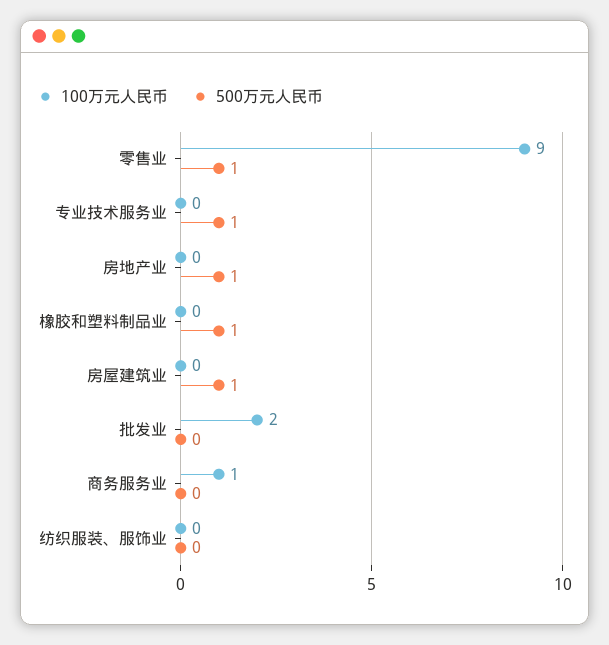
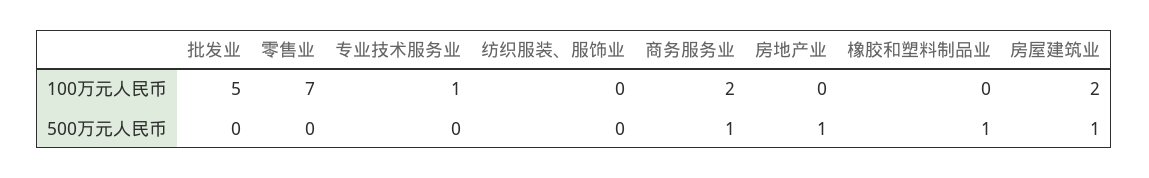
  {
    "100万元人民币": {
-     "零售业": 9,
+     "零售业": 7,
-     "专业技术服务业": 0,
+     "专业技术服务业": 1,
      "房地产业": 0,
      "橡胶和塑料制品业": 0,
-     "房屋建筑业": 0,
+     "房屋建筑业": 2,
-     "批发业": 2,
+     "批发业": 5,
-     "商务服务业": 1,
+     "商务服务业": 2,
      "纺织服装、服饰业": 0
    },
    "500万元人民币": {
-     "零售业": 1,
+     "零售业": 0,
-     "专业技术服务业": 1,
+     "专业技术服务业": 0,
      "房地产业": 1,
      "橡胶和塑料制品业": 1,
      "房屋建筑业": 1,
      "批发业": 0,
-     "商务服务业": 0,
+     "商务服务业": 1,
      "纺织服装、服饰业": 0
    }
  }

